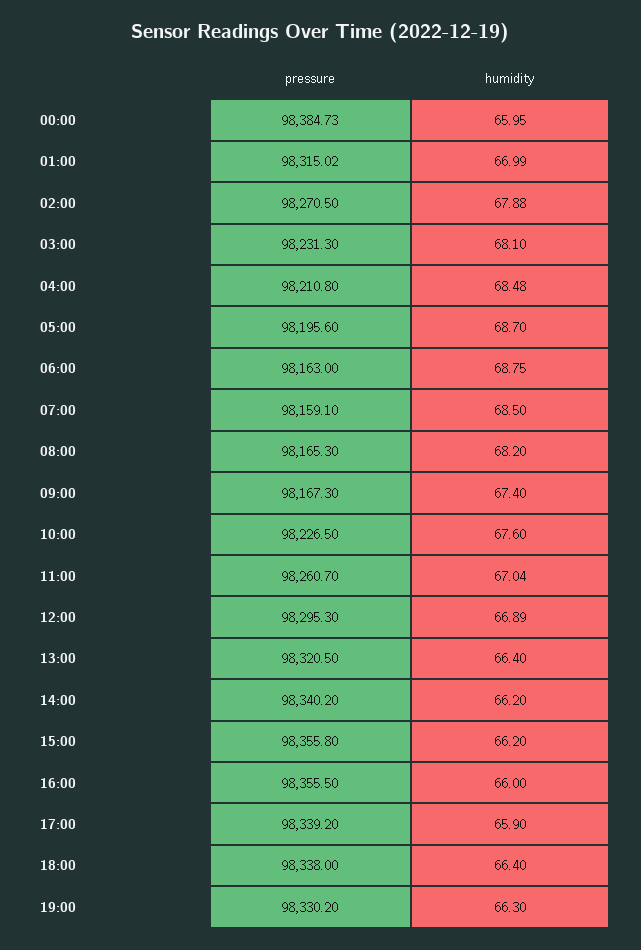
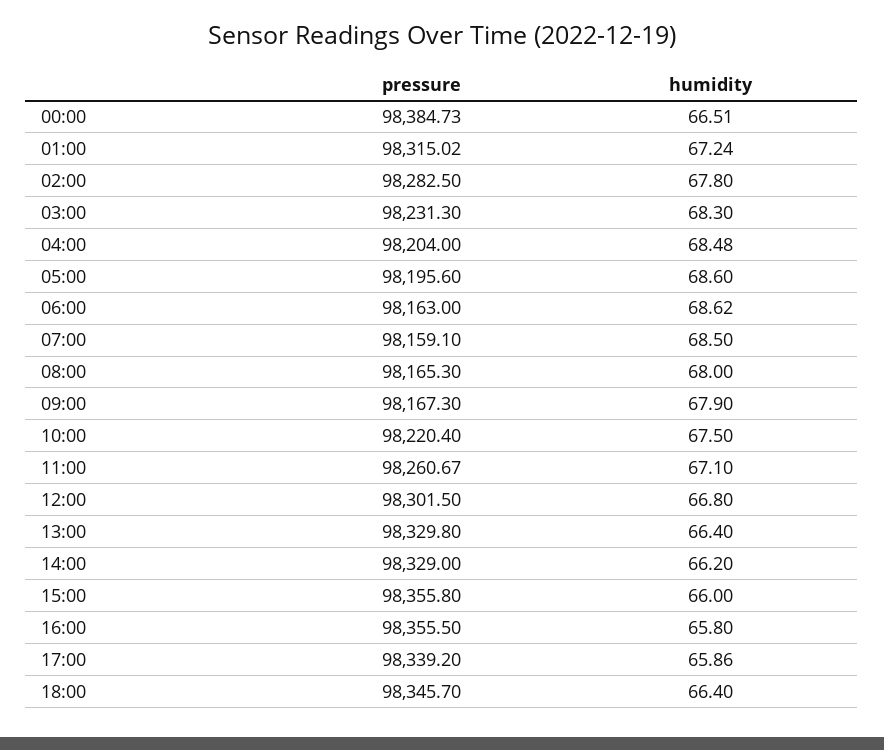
  {
    "pressure": {
      "00:00": 98384.73,
      "01:00": 98315.02,
-     "02:00": 98270.5,
+     "02:00": 98282.5,
      "03:00": 98231.3,
-     "04:00": 98210.8,
+     "04:00": 98204,
      "05:00": 98195.6,
      "06:00": 98163,
      "07:00": 98159.1,
      "08:00": 98165.3,
      "09:00": 98167.3,
-     "10:00": 98226.5,
+     "10:00": 98220.4,
-     "11:00": 98260.7,
+     "11:00": 98260.67,
-     "12:00": 98295.3,
+     "12:00": 98301.5,
-     "13:00": 98320.5,
+     "13:00": 98329.8,
-     "14:00": 98340.2,
+     "14:00": 98329,
      "15:00": 98355.8,
      "16:00": 98355.5,
      "17:00": 98339.2,
-     "18:00": 98338,
+     "18:00": 98345.7
-     "19:00": 98330.2
    },
    "humidity": {
-     "00:00": 65.95,
+     "00:00": 66.51,
-     "01:00": 66.99,
+     "01:00": 67.24,
-     "02:00": 67.88,
+     "02:00": 67.8,
-     "03:00": 68.1,
+     "03:00": 68.3,
      "04:00": 68.48,
-     "05:00": 68.7,
+     "05:00": 68.6,
-     "06:00": 68.75,
+     "06:00": 68.62,
      "07:00": 68.5,
-     "08:00": 68.2,
+     "08:00": 68,
-     "09:00": 67.4,
+     "09:00": 67.9,
-     "10:00": 67.6,
+     "10:00": 67.5,
-     "11:00": 67.04,
+     "11:00": 67.1,
-     "12:00": 66.89,
+     "12:00": 66.8,
      "13:00": 66.4,
      "14:00": 66.2,
-     "15:00": 66.2,
+     "15:00": 66,
-     "16:00": 66,
+     "16:00": 65.8,
-     "17:00": 65.9,
+     "17:00": 65.86,
-     "18:00": 66.4,
+     "18:00": 66.4
-     "19:00": 66.3
    }
  }

